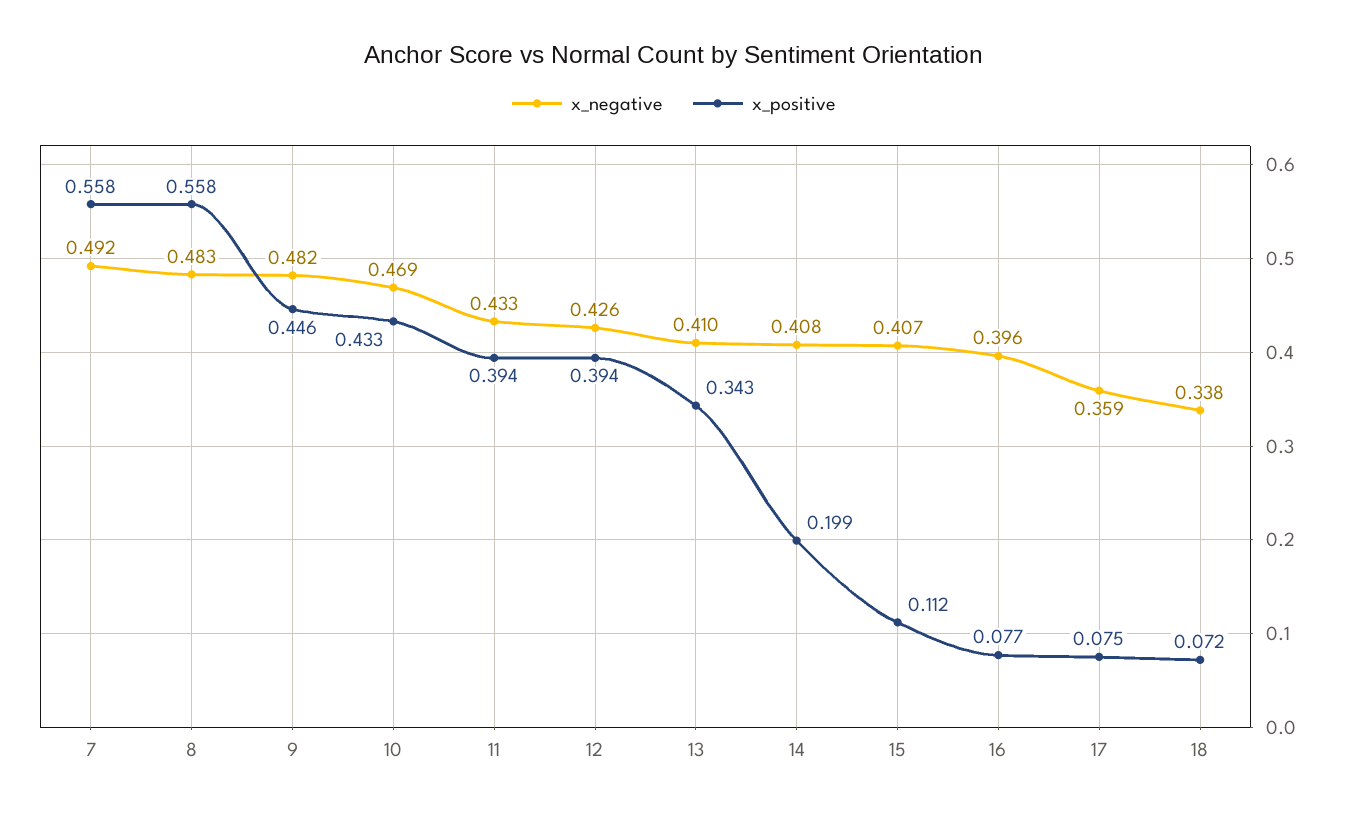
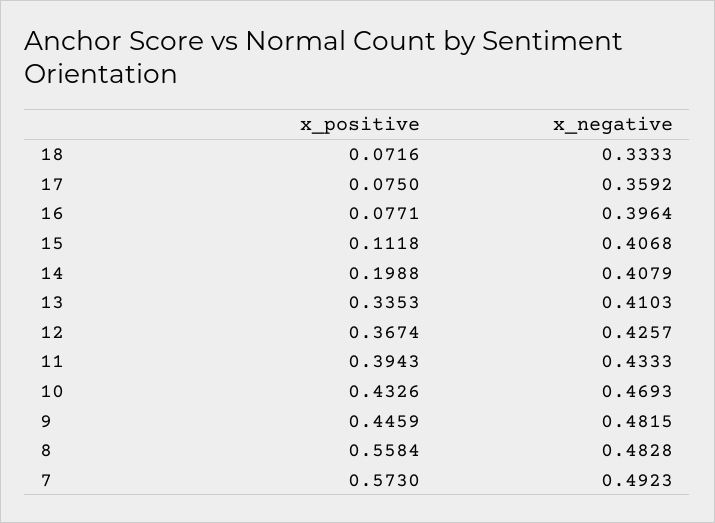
  {
    "x_negative": {
      "7": 0.4923,
      "8": 0.4828,
      "9": 0.4815,
      "10": 0.4693,
      "11": 0.4333,
      "12": 0.4257,
      "13": 0.4103,
      "14": 0.4079,
      "15": 0.4068,
      "16": 0.3964,
      "17": 0.3592,
-     "18": 0.338
+     "18": 0.3333
    },
    "x_positive": {
-     "7": 0.558,
+     "7": 0.573,
      "8": 0.5584,
      "9": 0.4459,
      "10": 0.4326,
      "11": 0.3943,
-     "12": 0.394,
+     "12": 0.3674,
-     "13": 0.343,
+     "13": 0.3353,
      "14": 0.1988,
      "15": 0.1118,
      "16": 0.0771,
      "17": 0.075,
      "18": 0.0716
    }
  }

